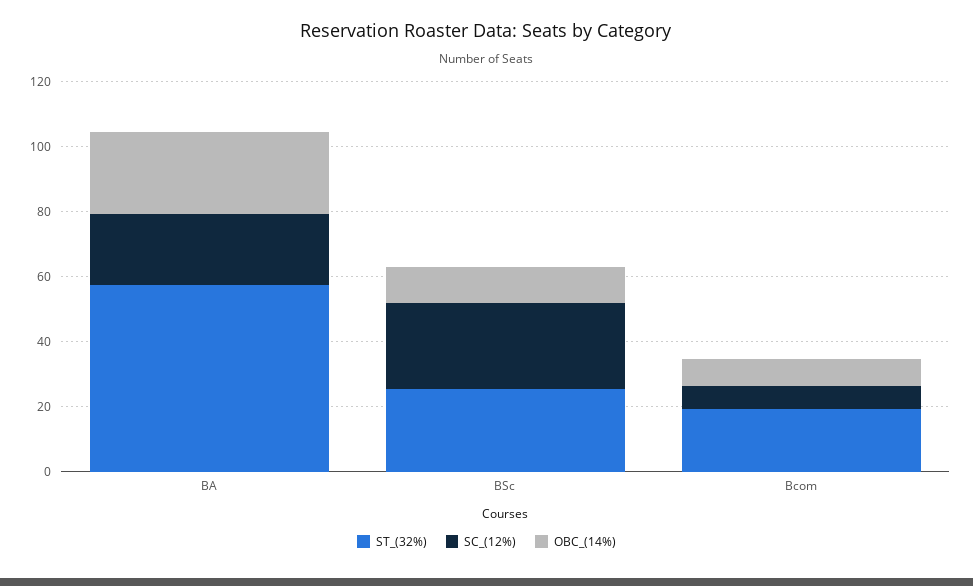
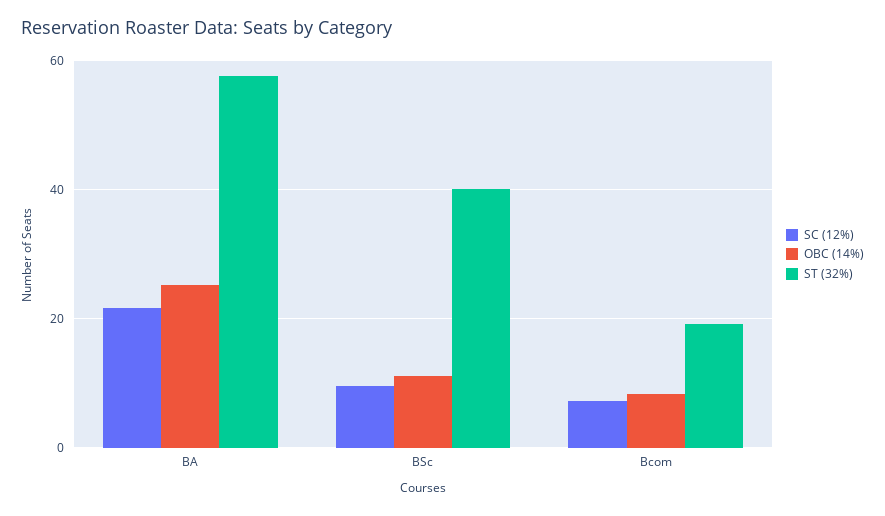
  {
    "ST_(32%)": {
      "BA": 58,
-     "BSc": 25,
+     "BSc": 40,
      "Bcom": 20
    },
    "SC_(12%)": {
      "BA": 22,
-     "BSc": 25,
+     "BSc": 10,
      "Bcom": 8
    },
    "OBC_(14%)": {
      "BA": 26,
      "BSc": 12,
      "Bcom": 8
    }
  }

